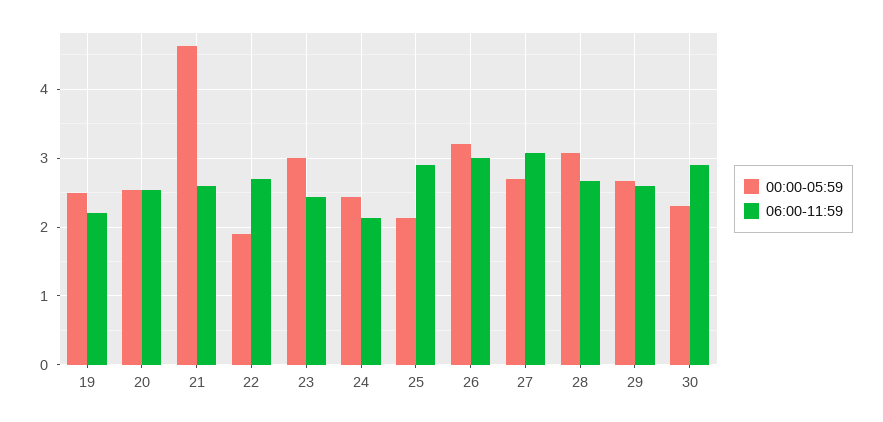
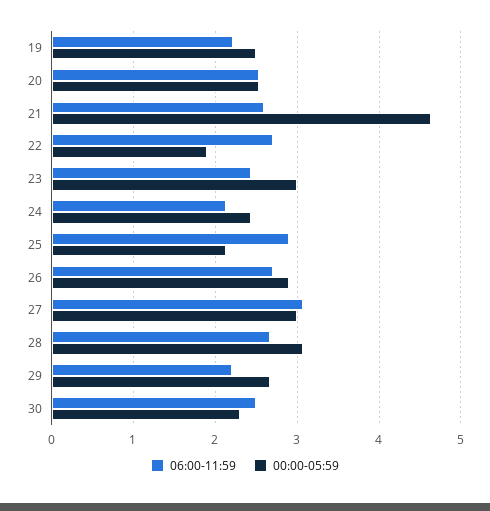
  {
    "00:00-05:59": {
      "19": 2.5,
      "20": 2.5,
      "21": 4.6,
      "22": 1.9,
      "23": 3,
      "24": 2.4,
      "25": 2.1,
-     "26": 3.2,
+     "26": 2.9,
-     "27": 2.7,
+     "27": 3,
      "28": 3.1,
      "29": 2.7,
      "30": 2.3
    },
    "06:00-11:59": {
      "19": 2.2,
      "20": 2.5,
      "21": 2.6,
      "22": 2.7,
      "23": 2.4,
      "24": 2.1,
      "25": 2.9,
-     "26": 3,
+     "26": 2.7,
      "27": 3.1,
      "28": 2.7,
-     "29": 2.6,
+     "29": 2.2,
-     "30": 2.9
+     "30": 2.5
    }
  }

